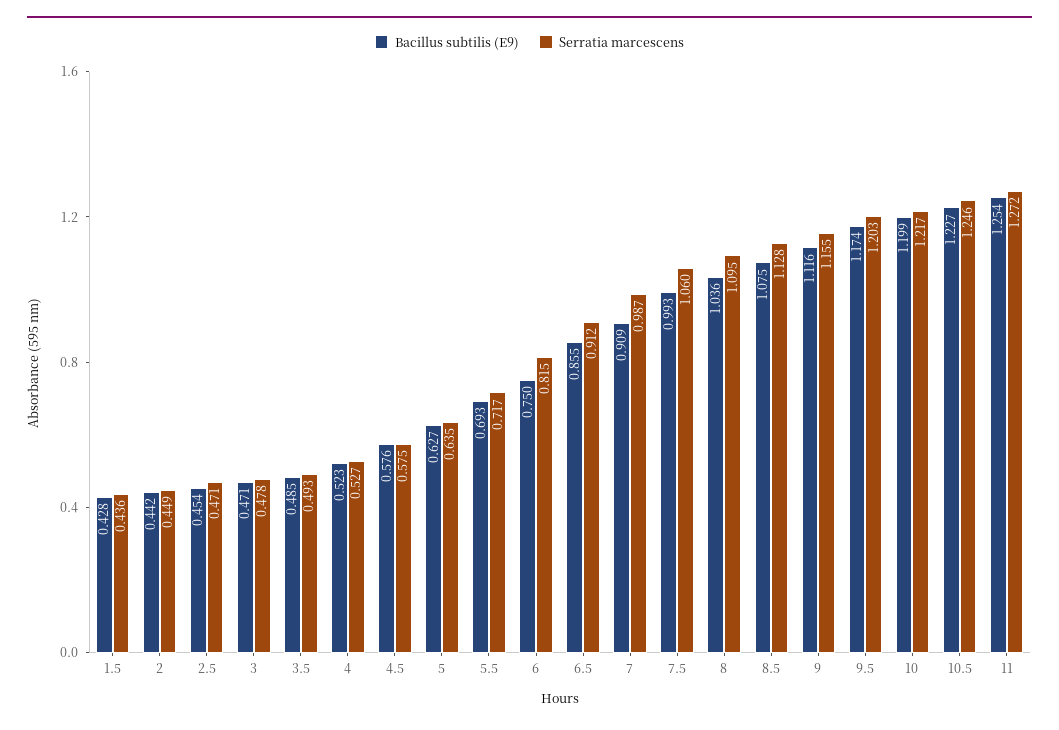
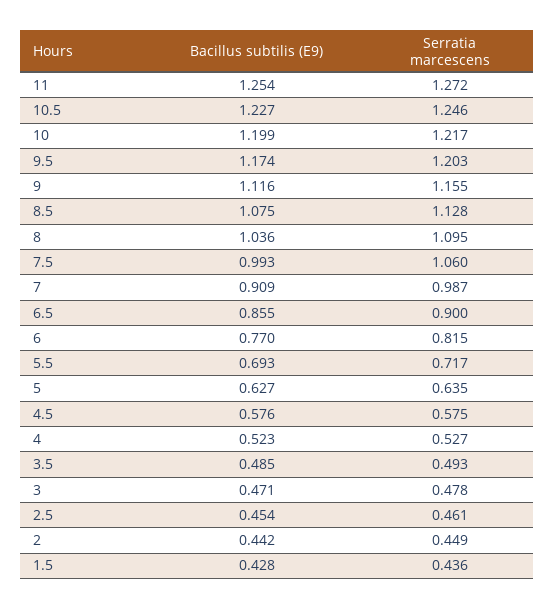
  {
    "Bacillus subtilis (E9)": {
      "1.5": 0.428,
      "2": 0.442,
      "2.5": 0.454,
      "3": 0.471,
      "3.5": 0.485,
      "4": 0.523,
      "4.5": 0.576,
      "5": 0.627,
      "5.5": 0.693,
-     "6": 0.75,
+     "6": 0.77,
      "6.5": 0.855,
      "7": 0.909,
      "7.5": 0.993,
      "8": 1.036,
      "8.5": 1.075,
      "9": 1.116,
      "9.5": 1.174,
      "10": 1.199,
      "10.5": 1.227,
      "11": 1.254
    },
    "Serratia marcescens": {
      "1.5": 0.436,
      "2": 0.449,
-     "2.5": 0.471,
+     "2.5": 0.461,
      "3": 0.478,
      "3.5": 0.493,
      "4": 0.527,
      "4.5": 0.575,
      "5": 0.635,
      "5.5": 0.717,
      "6": 0.815,
-     "6.5": 0.912,
+     "6.5": 0.9,
      "7": 0.987,
      "7.5": 1.06,
      "8": 1.095,
      "8.5": 1.128,
      "9": 1.155,
      "9.5": 1.203,
      "10": 1.217,
      "10.5": 1.246,
      "11": 1.272
    }
  }

